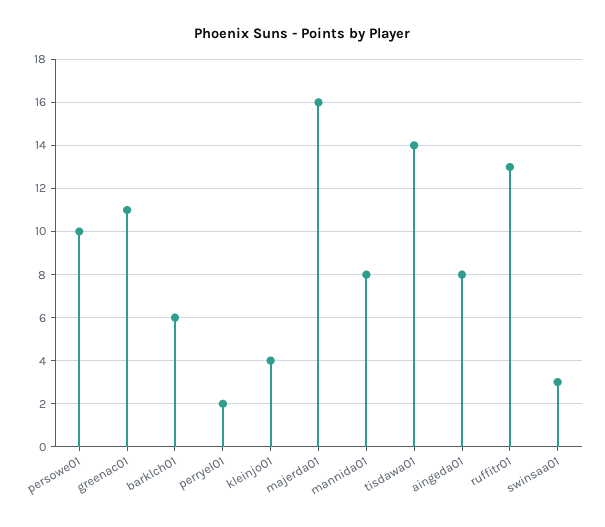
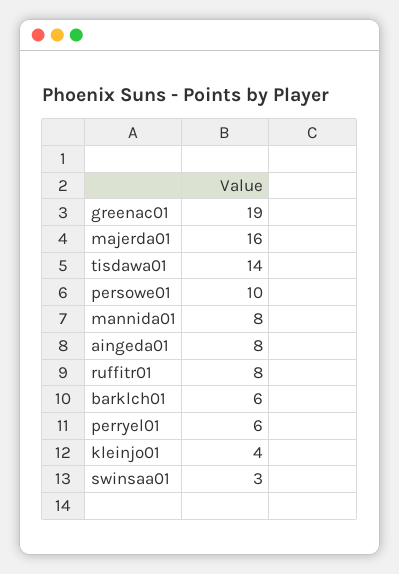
  {
    "persowe01": 10,
-   "greenac01": 11,
+   "greenac01": 19,
    "barklch01": 6,
-   "perryel01": 2,
+   "perryel01": 6,
    "kleinjo01": 4,
    "majerda01": 16,
    "mannida01": 8,
    "tisdawa01": 14,
    "aingeda01": 8,
-   "ruffitr01": 13,
+   "ruffitr01": 8,
    "swinsaa01": 3
  }

